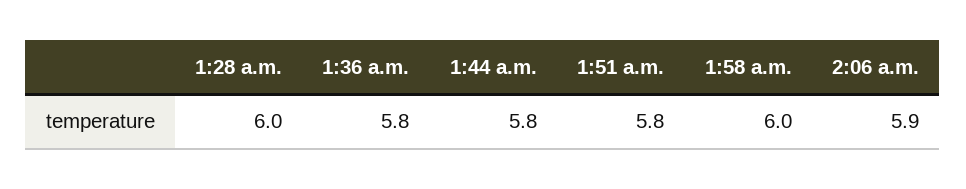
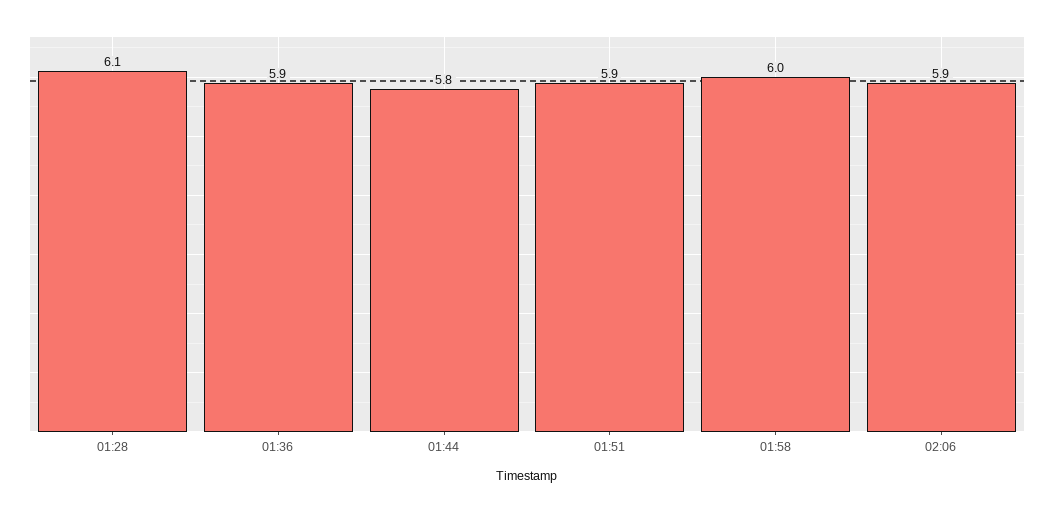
  {
-   "1:28 a.m.": 6,
+   "1:28 a.m.": 6.1,
-   "1:36 a.m.": 5.8,
+   "1:36 a.m.": 5.9,
    "1:44 a.m.": 5.8,
-   "1:51 a.m.": 5.8,
+   "1:51 a.m.": 5.9,
    "1:58 a.m.": 6,
    "2:06 a.m.": 5.9
  }

